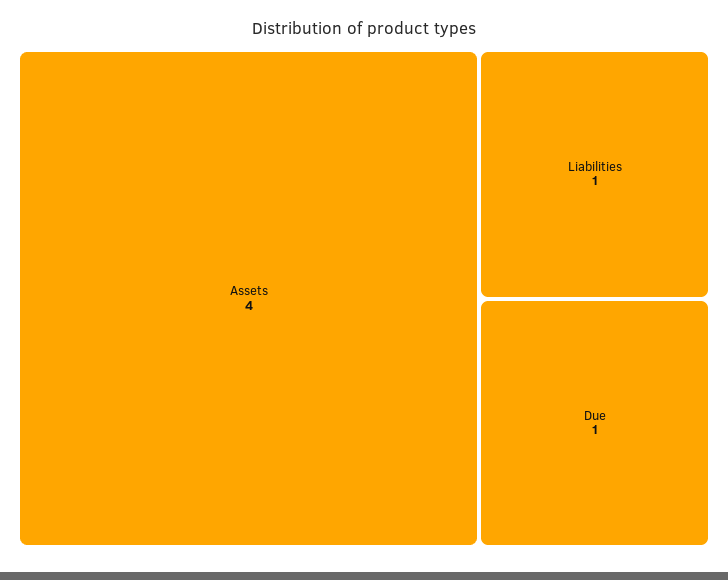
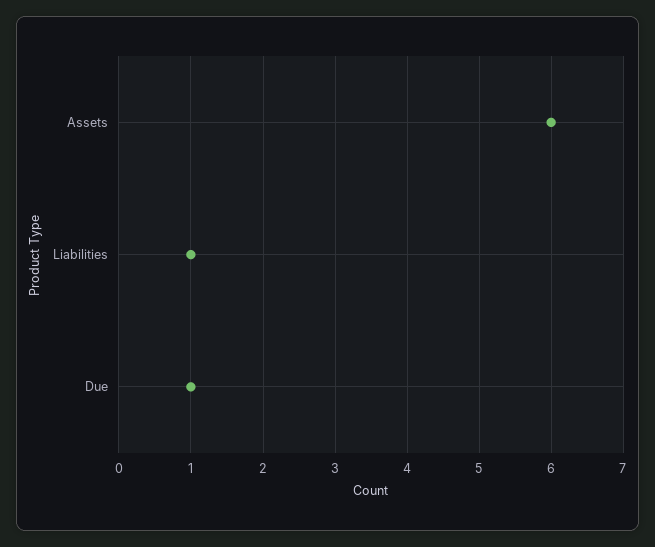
  {
-   "Assets": 4,
+   "Assets": 6,
    "Liabilities": 1,
    "Due": 1
  }

